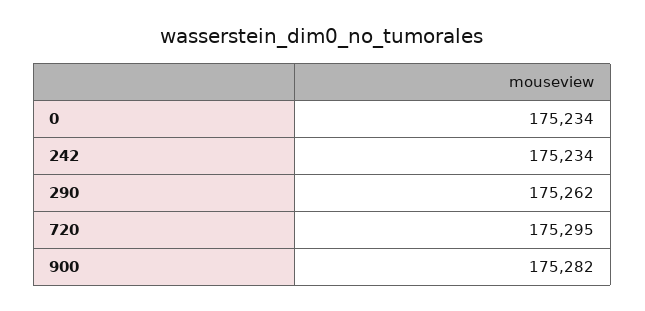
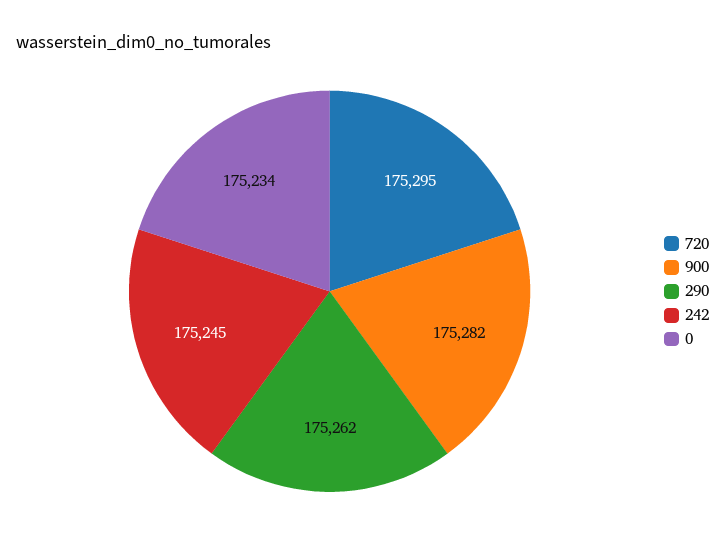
  {
    "0": 175234,
-   "242": 175234,
+   "242": 175245,
    "290": 175262,
    "720": 175295,
    "900": 175282
  }

